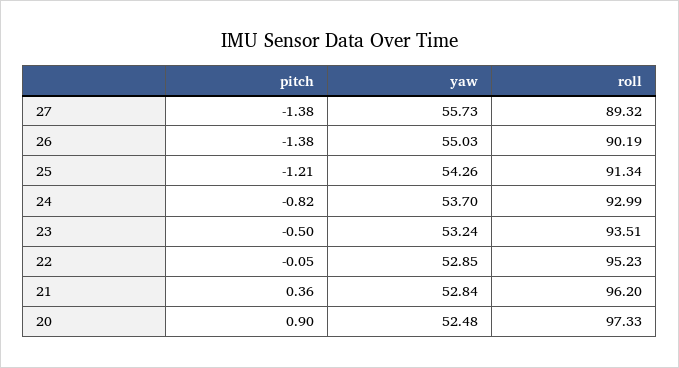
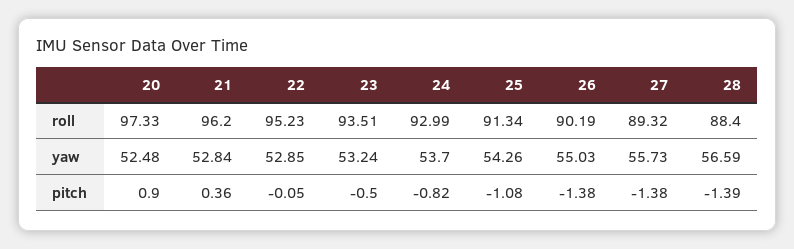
  {
    "pitch": {
      "27": -1.38,
      "26": -1.38,
-     "25": -1.21,
+     "25": -1.08,
      "24": -0.82,
      "23": -0.5,
      "22": -0.05,
      "21": 0.36,
-     "20": 0.9
+     "20": 0.9,
+     "28": -1.39
    },
    "yaw": {
      "27": 55.73,
      "26": 55.03,
      "25": 54.26,
      "24": 53.7,
      "23": 53.24,
      "22": 52.85,
      "21": 52.84,
-     "20": 52.48
+     "20": 52.48,
+     "28": 56.59
    },
    "roll": {
      "27": 89.32,
      "26": 90.19,
      "25": 91.34,
      "24": 92.99,
      "23": 93.51,
      "22": 95.23,
      "21": 96.2,
-     "20": 97.33
+     "20": 97.33,
+     "28": 88.4
    }
  }

